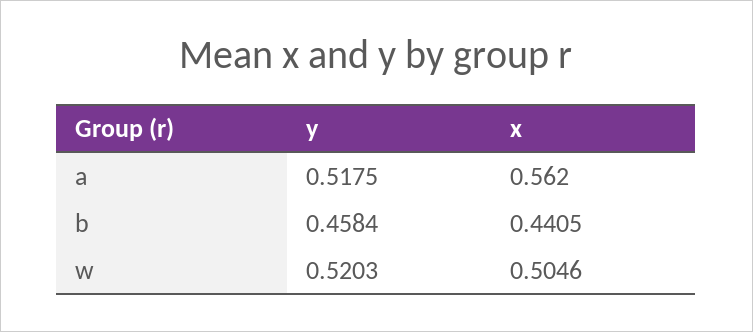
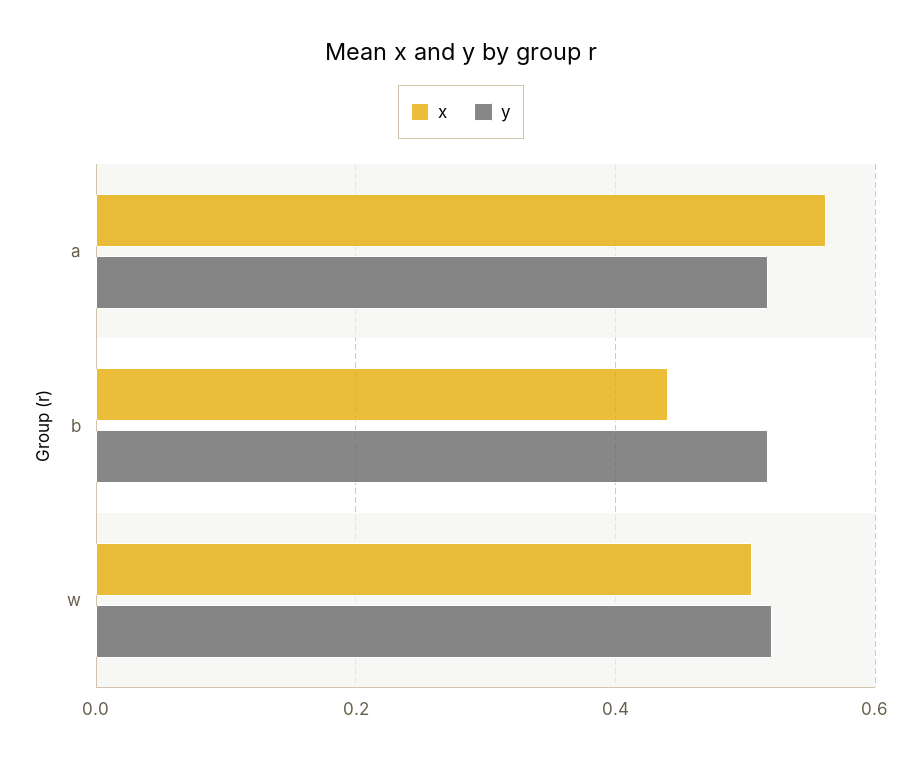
  {
    "y": {
      "a": 0.5175,
-     "b": 0.4584,
+     "b": 0.52,
      "w": 0.5203
    },
    "x": {
      "a": 0.562,
      "b": 0.4405,
      "w": 0.5046
    }
  }

